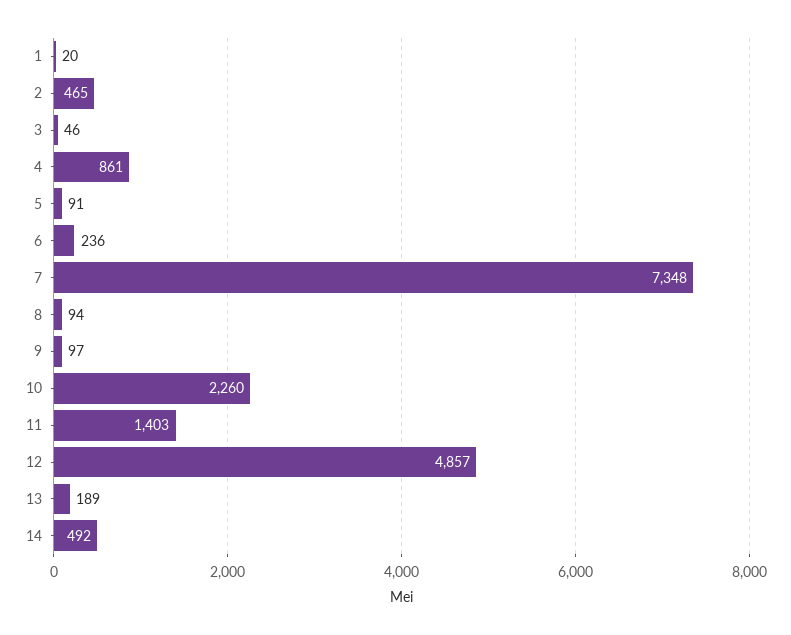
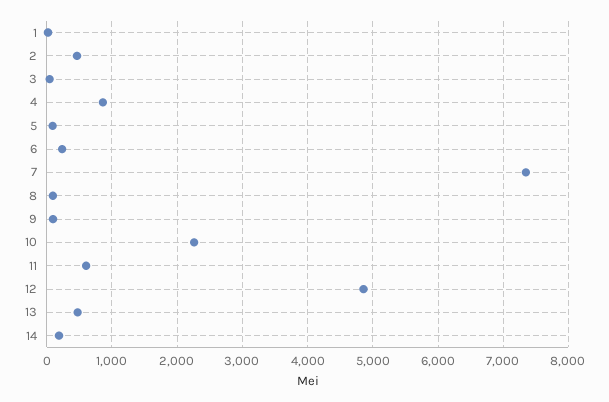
  {
    "1": 20,
    "2": 465,
    "3": 46,
    "4": 861,
    "5": 91,
    "6": 236,
    "7": 7348,
    "8": 94,
    "9": 97,
    "10": 2260,
-   "11": 1403,
+   "11": 600,
    "12": 4857,
-   "13": 189,
+   "13": 500,
-   "14": 492
+   "14": 200
  }

